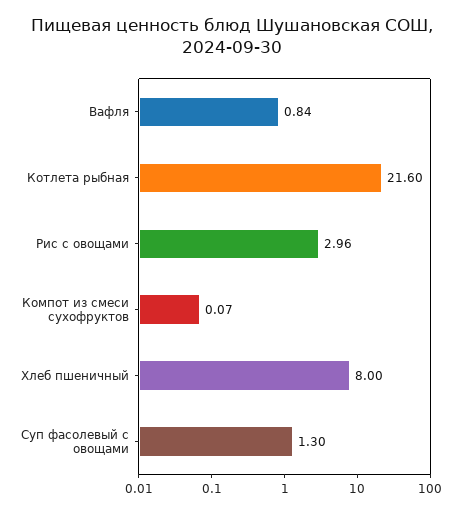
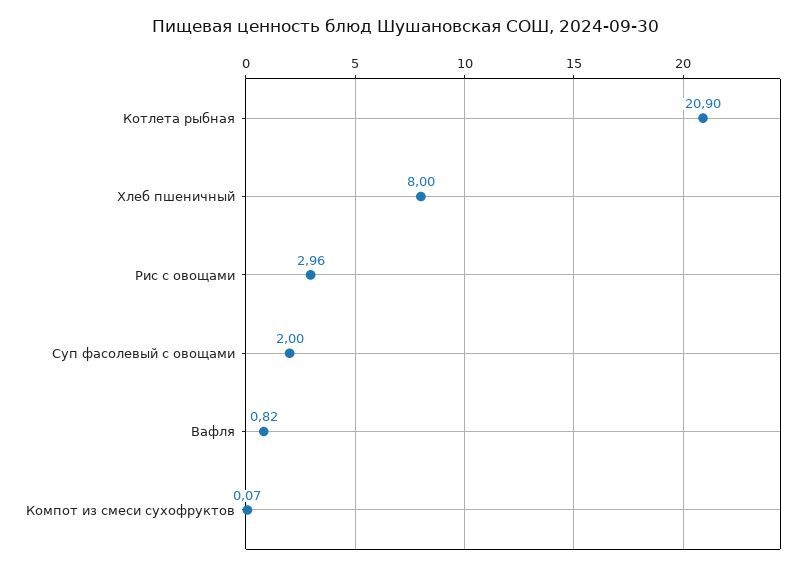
  {
-   "Вафля": 0.84,
+   "Вафля": 0.82,
-   "Котлета рыбная": 21.6,
+   "Котлета рыбная": 20.9,
    "Рис с овощами": 2.96,
    "Компот из смеси сухофруктов": 0.07,
    "Хлеб пшеничный": 8,
-   "Суп фасолевый с овощами": 1.3
+   "Суп фасолевый с овощами": 2
  }

